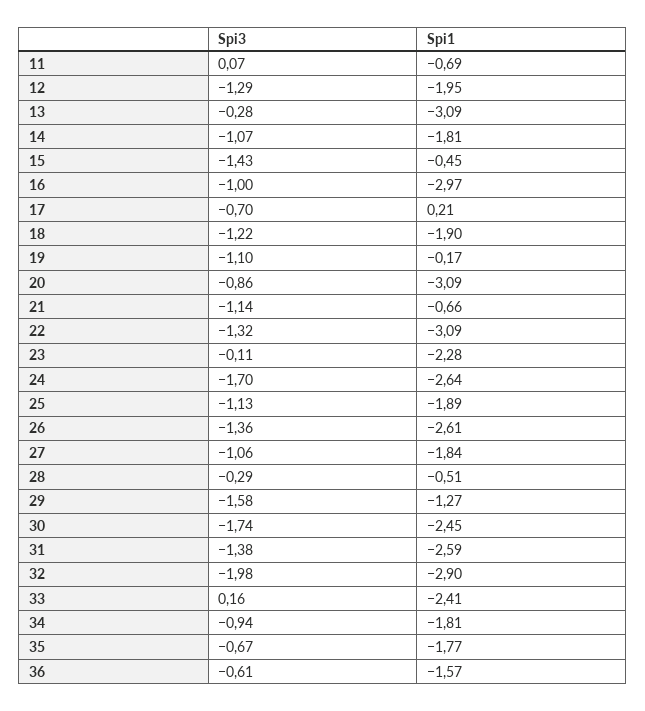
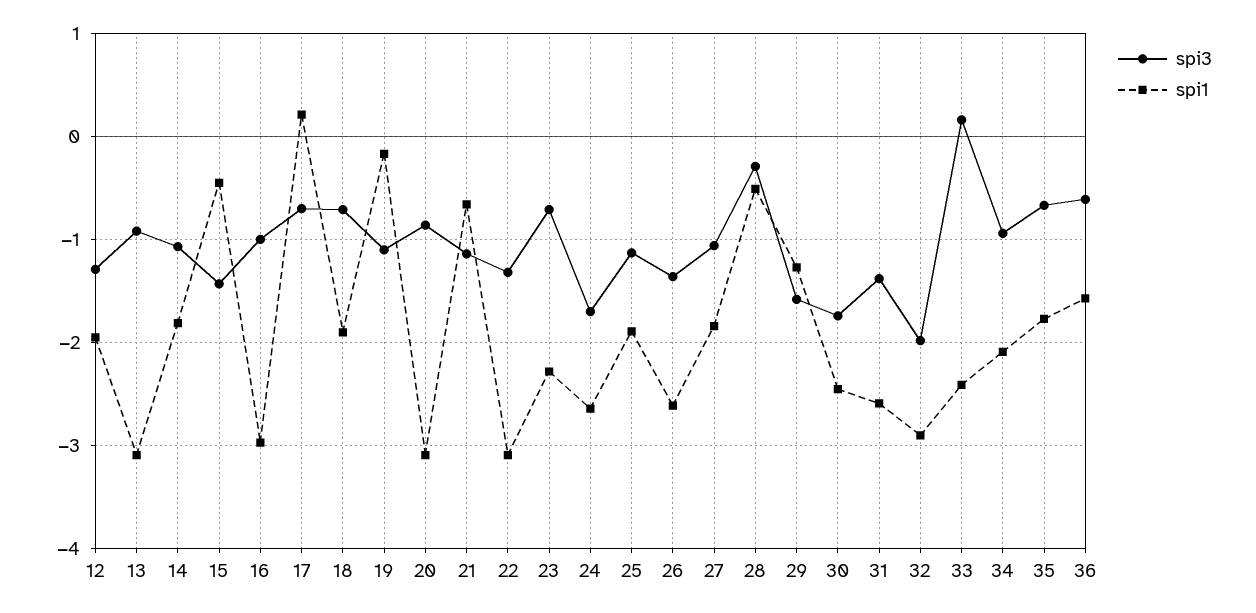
  {
    "Spi3": {
-     "11": 0.07,
      "12": -1.29,
-     "13": -0.28,
+     "13": -0.9,
      "14": -1.07,
      "15": -1.43,
      "16": -1,
      "17": -0.7,
-     "18": -1.22,
+     "18": -0.7,
      "19": -1.1,
      "20": -0.86,
      "21": -1.14,
      "22": -1.32,
-     "23": -0.11,
+     "23": -0.7,
      "24": -1.7,
      "25": -1.13,
      "26": -1.36,
      "27": -1.06,
      "28": -0.29,
      "29": -1.58,
      "30": -1.74,
      "31": -1.38,
      "32": -1.98,
      "33": 0.16,
      "34": -0.94,
      "35": -0.67,
      "36": -0.61
    },
    "Spi1": {
-     "11": -0.69,
      "12": -1.95,
      "13": -3.09,
      "14": -1.81,
      "15": -0.45,
      "16": -2.97,
      "17": 0.21,
      "18": -1.9,
      "19": -0.17,
      "20": -3.09,
      "21": -0.66,
      "22": -3.09,
      "23": -2.28,
      "24": -2.64,
      "25": -1.89,
      "26": -2.61,
      "27": -1.84,
      "28": -0.51,
      "29": -1.27,
      "30": -2.45,
      "31": -2.59,
      "32": -2.9,
      "33": -2.41,
-     "34": -1.81,
+     "34": -2.1,
      "35": -1.77,
      "36": -1.57
    }
  }

